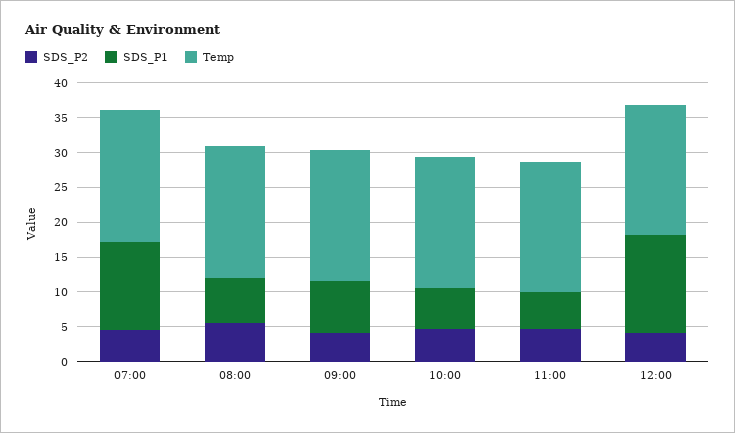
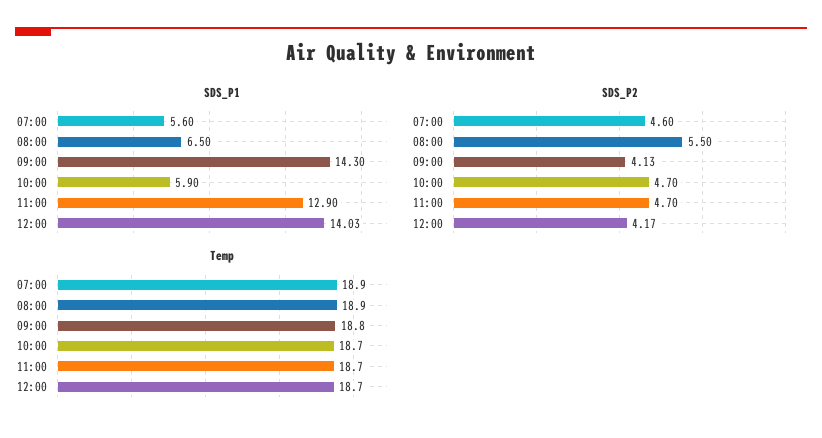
  {
    "SDS_P2": {
      "07:00": 4.6,
      "08:00": 5.5,
      "09:00": 4.13,
      "10:00": 4.7,
      "11:00": 4.7,
      "12:00": 4.17
    },
    "SDS_P1": {
-     "07:00": 12.5,
+     "07:00": 5.6,
      "08:00": 6.5,
-     "09:00": 7.5,
+     "09:00": 14.3,
      "10:00": 5.9,
-     "11:00": 5,
+     "11:00": 12.9,
      "12:00": 14.03
    },
    "Temp": {
      "07:00": 18.9,
      "08:00": 18.9,
      "09:00": 18.8,
      "10:00": 18.7,
      "11:00": 18.7,
      "12:00": 18.7
    }
  }

